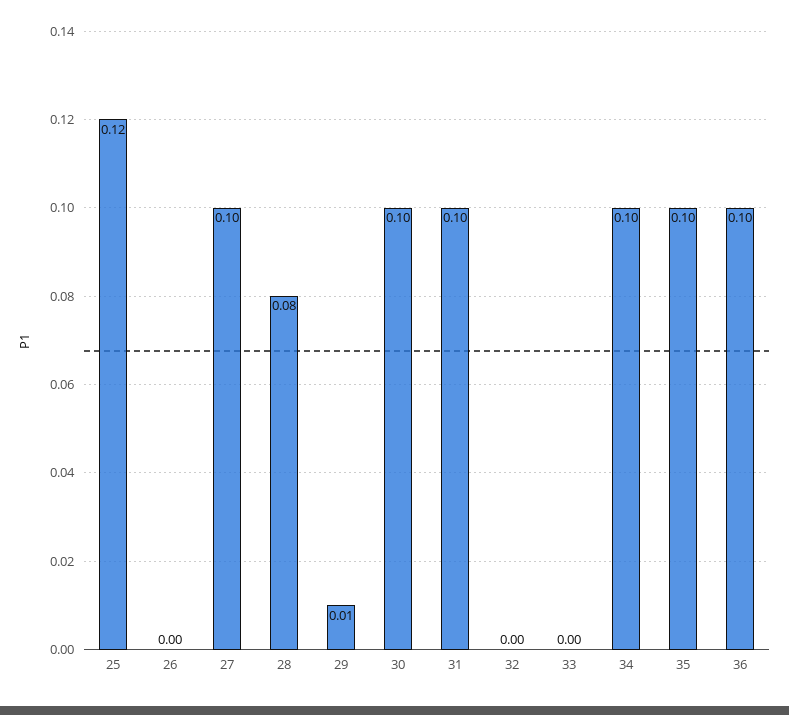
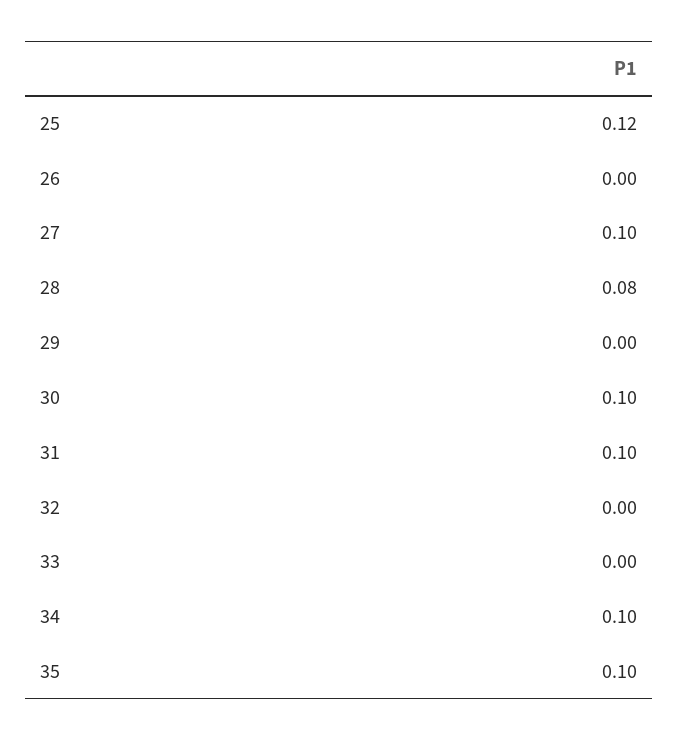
  {
    "25": 0.12,
    "26": 0,
    "27": 0.1,
    "28": 0.08,
-   "29": 0.01,
+   "29": 0,
    "30": 0.1,
    "31": 0.1,
    "32": 0,
    "33": 0,
    "34": 0.1,
-   "35": 0.1,
+   "35": 0.1
-   "36": 0.1
  }

